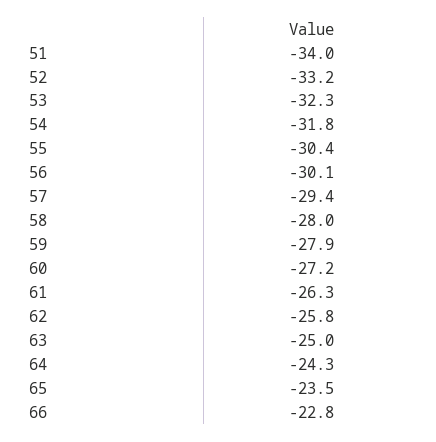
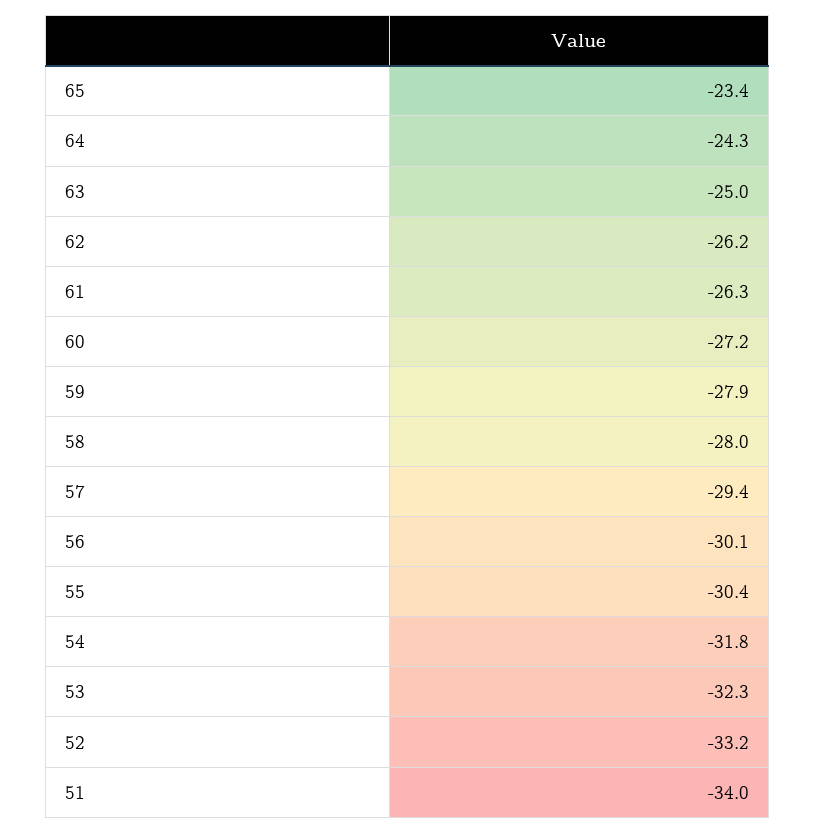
  {
    "51": -34,
    "52": -33.2,
    "53": -32.3,
    "54": -31.8,
    "55": -30.4,
    "56": -30.1,
    "57": -29.4,
    "58": -28,
    "59": -27.9,
    "60": -27.2,
    "61": -26.3,
-   "62": -25.8,
+   "62": -26.2,
    "63": -25,
    "64": -24.3,
-   "65": -23.5,
+   "65": -23.4
-   "66": -22.8
  }

